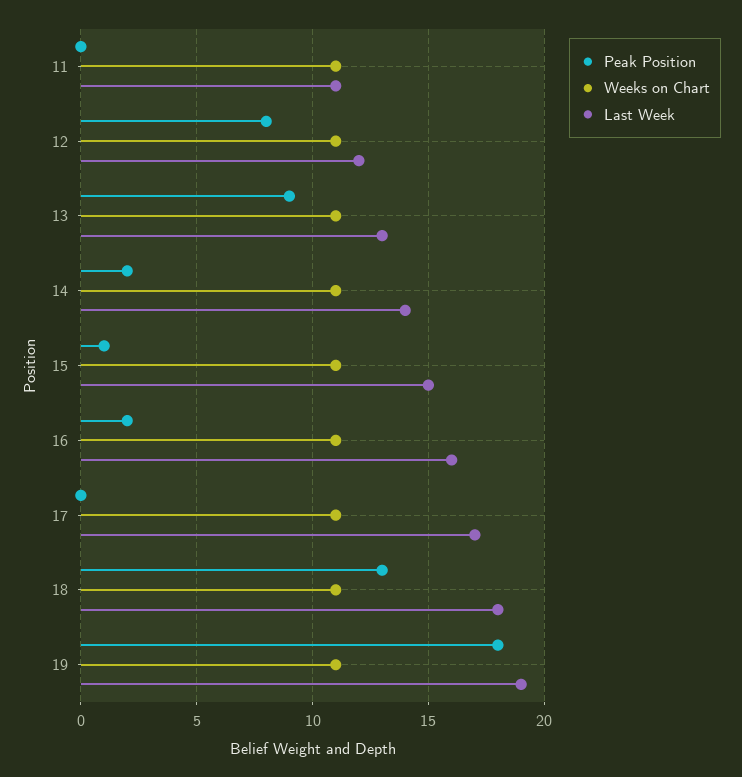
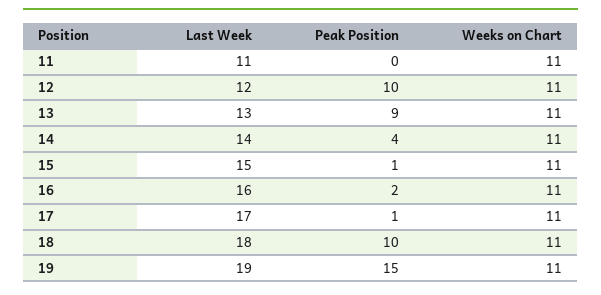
  {
    "Peak Position": {
      "11": 0,
-     "12": 8,
+     "12": 10,
      "13": 9,
-     "14": 2,
+     "14": 4,
      "15": 1,
      "16": 2,
-     "17": 0,
+     "17": 1,
-     "18": 13,
+     "18": 10,
-     "19": 18
+     "19": 15
    },
    "Weeks on Chart": {
      "11": 11,
      "12": 11,
      "13": 11,
      "14": 11,
      "15": 11,
      "16": 11,
      "17": 11,
      "18": 11,
      "19": 11
    },
    "Last Week": {
      "11": 11,
      "12": 12,
      "13": 13,
      "14": 14,
      "15": 15,
      "16": 16,
      "17": 17,
      "18": 18,
      "19": 19
    }
  }

